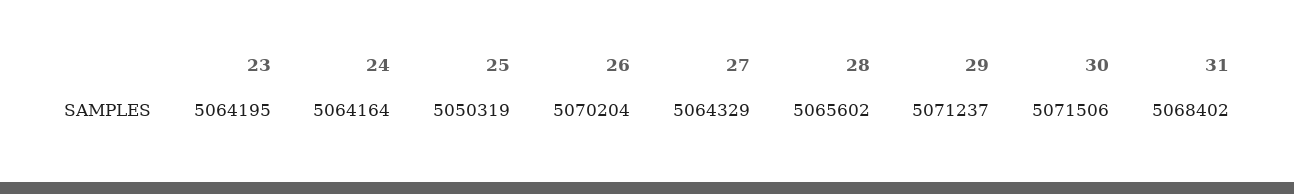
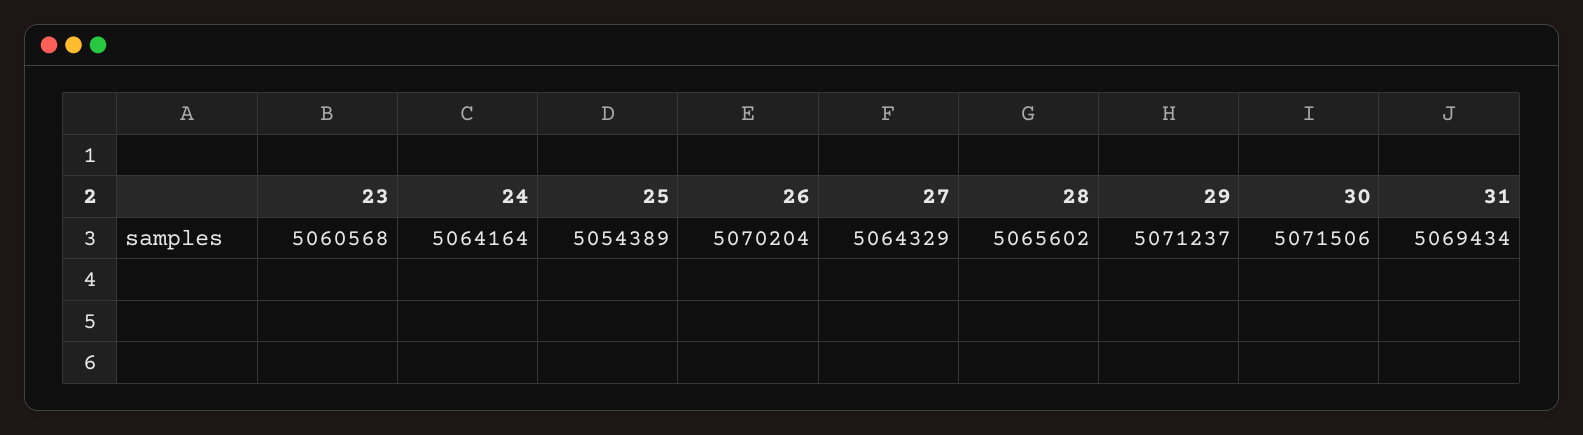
  {
-   "23": 5064195,
+   "23": 5060568,
    "24": 5064164,
-   "25": 5050319,
+   "25": 5054389,
    "26": 5070204,
    "27": 5064329,
    "28": 5065602,
    "29": 5071237,
    "30": 5071506,
-   "31": 5068402
+   "31": 5069434
  }

